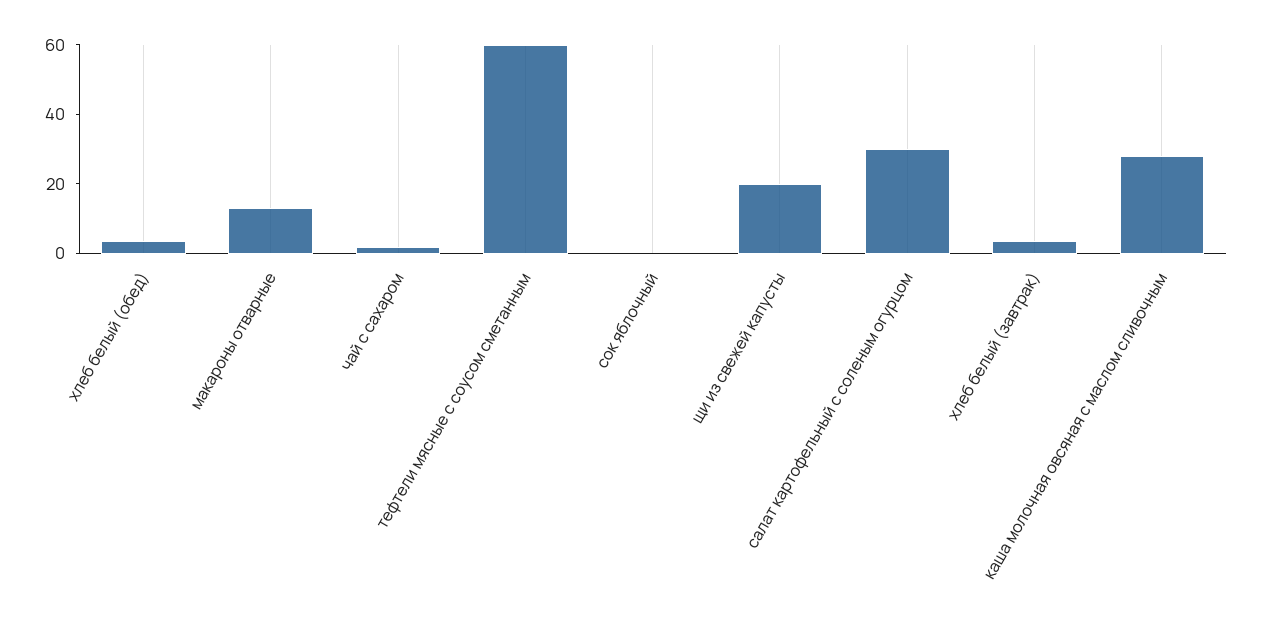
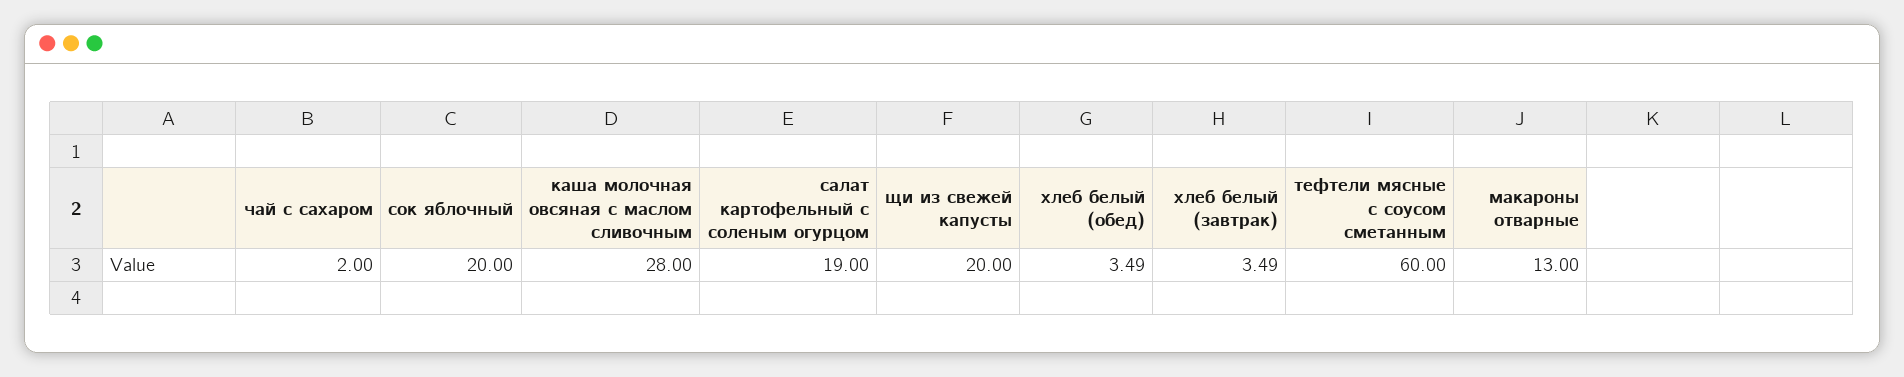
  {
    "хлеб белый (обед)": 3.49,
    "макароны отварные": 13,
    "чай с сахаром": 2,
    "тефтели мясные с соусом сметанным": 60,
-   "сок яблочный": 0,
+   "сок яблочный": 20,
    "щи из свежей капусты": 20,
-   "салат картофельный с соленым огурцом": 30,
+   "салат картофельный с соленым огурцом": 19,
    "хлеб белый (завтрак)": 3.49,
    "каша молочная овсяная с маслом сливочным": 28
  }

